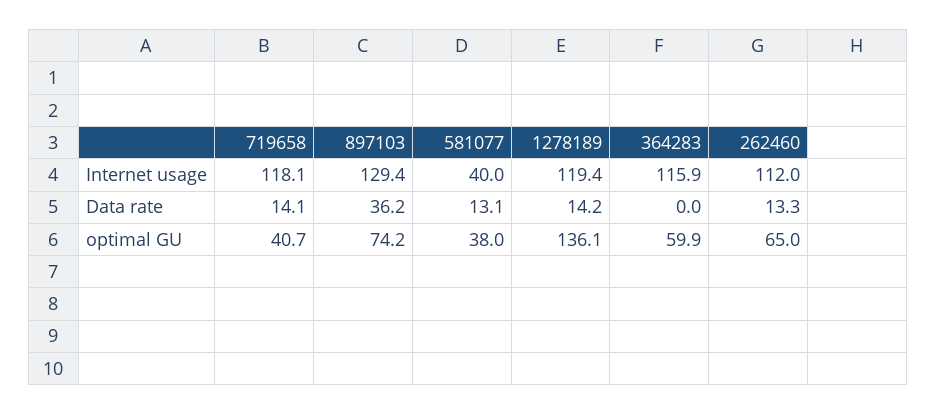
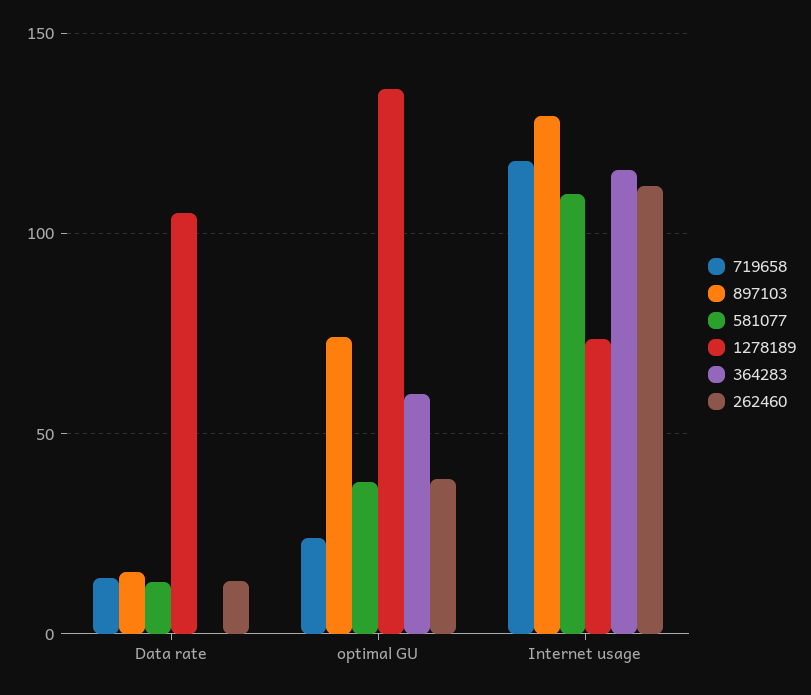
  {
    "719658": {
      "Internet usage": 118.1,
      "Data rate": 14.1,
-     "optimal GU": 40.7
+     "optimal GU": 25
    },
    "897103": {
      "Internet usage": 129.4,
-     "Data rate": 36.2,
+     "Data rate": 15,
      "optimal GU": 74.2
    },
    "581077": {
-     "Internet usage": 40,
+     "Internet usage": 110,
      "Data rate": 13.1,
      "optimal GU": 38
    },
    "1278189": {
-     "Internet usage": 119.4,
+     "Internet usage": 75,
-     "Data rate": 14.2,
+     "Data rate": 105,
      "optimal GU": 136.1
    },
    "364283": {
      "Internet usage": 115.9,
      "Data rate": 0,
      "optimal GU": 59.9
    },
    "262460": {
      "Internet usage": 112,
      "Data rate": 13.3,
-     "optimal GU": 65
+     "optimal GU": 40
    }
  }

